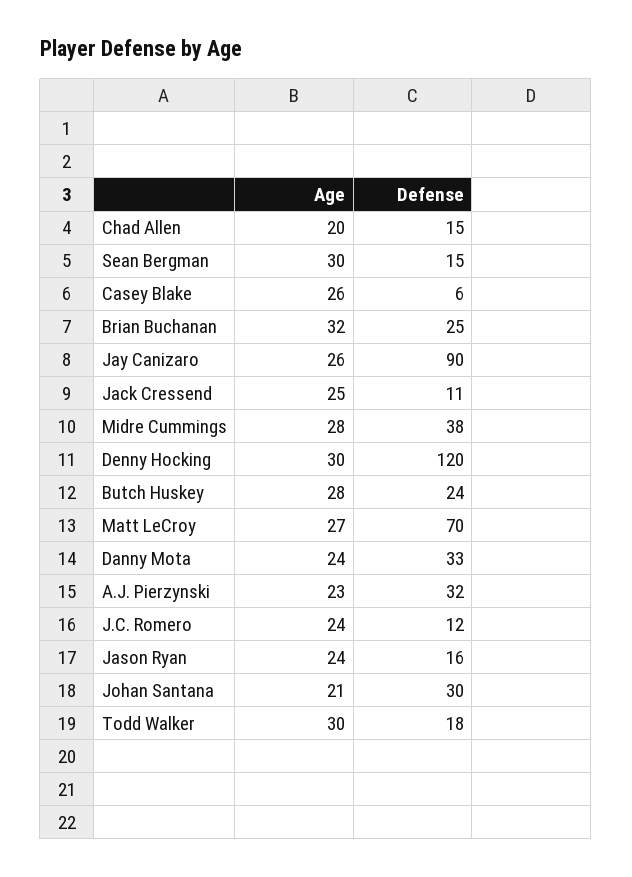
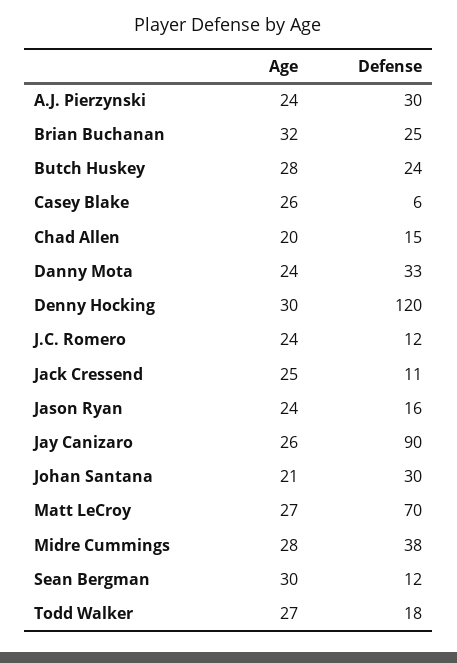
  {
    "Age": {
      "Chad Allen": 20,
      "Sean Bergman": 30,
      "Casey Blake": 26,
      "Brian Buchanan": 32,
      "Jay Canizaro": 26,
      "Jack Cressend": 25,
      "Midre Cummings": 28,
      "Denny Hocking": 30,
      "Butch Huskey": 28,
      "Matt LeCroy": 27,
      "Danny Mota": 24,
-     "A.J. Pierzynski": 23,
+     "A.J. Pierzynski": 24,
      "J.C. Romero": 24,
      "Jason Ryan": 24,
      "Johan Santana": 21,
-     "Todd Walker": 30
+     "Todd Walker": 27
    },
    "Defense": {
      "Chad Allen": 15,
-     "Sean Bergman": 15,
+     "Sean Bergman": 12,
      "Casey Blake": 6,
      "Brian Buchanan": 25,
      "Jay Canizaro": 90,
      "Jack Cressend": 11,
      "Midre Cummings": 38,
      "Denny Hocking": 120,
      "Butch Huskey": 24,
      "Matt LeCroy": 70,
      "Danny Mota": 33,
-     "A.J. Pierzynski": 32,
+     "A.J. Pierzynski": 30,
      "J.C. Romero": 12,
      "Jason Ryan": 16,
      "Johan Santana": 30,
      "Todd Walker": 18
    }
  }

